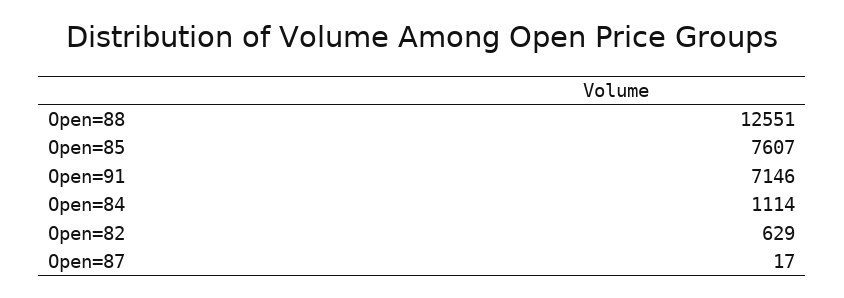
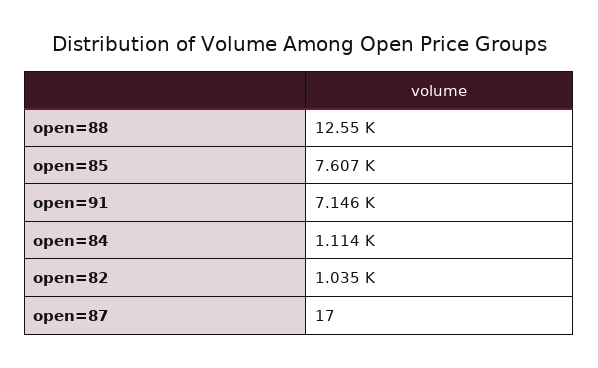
  {
    "Open=88": 12551,
    "Open=85": 7607,
    "Open=91": 7146,
    "Open=84": 1114,
-   "Open=82": 629,
+   "Open=82": 1035,
    "Open=87": 17
  }

